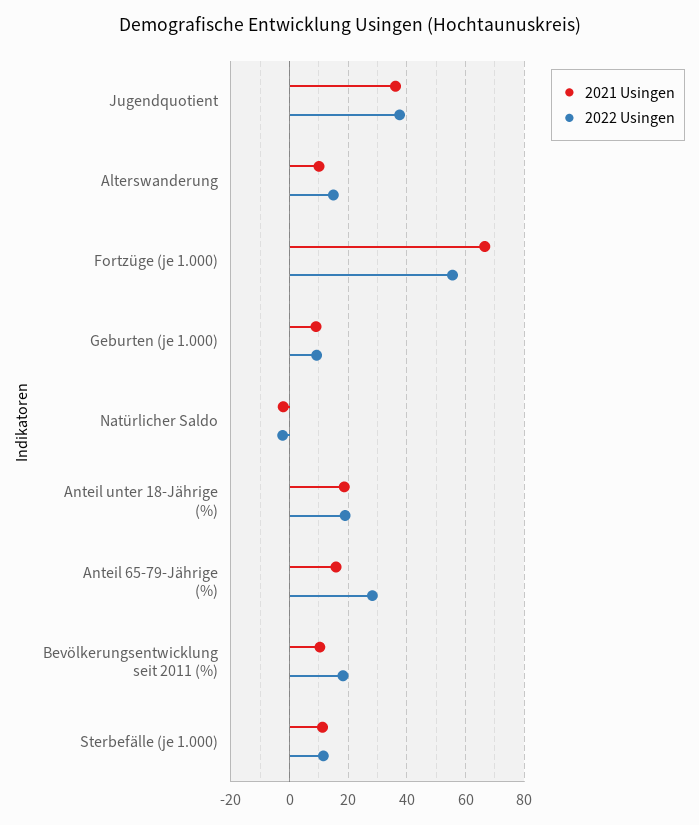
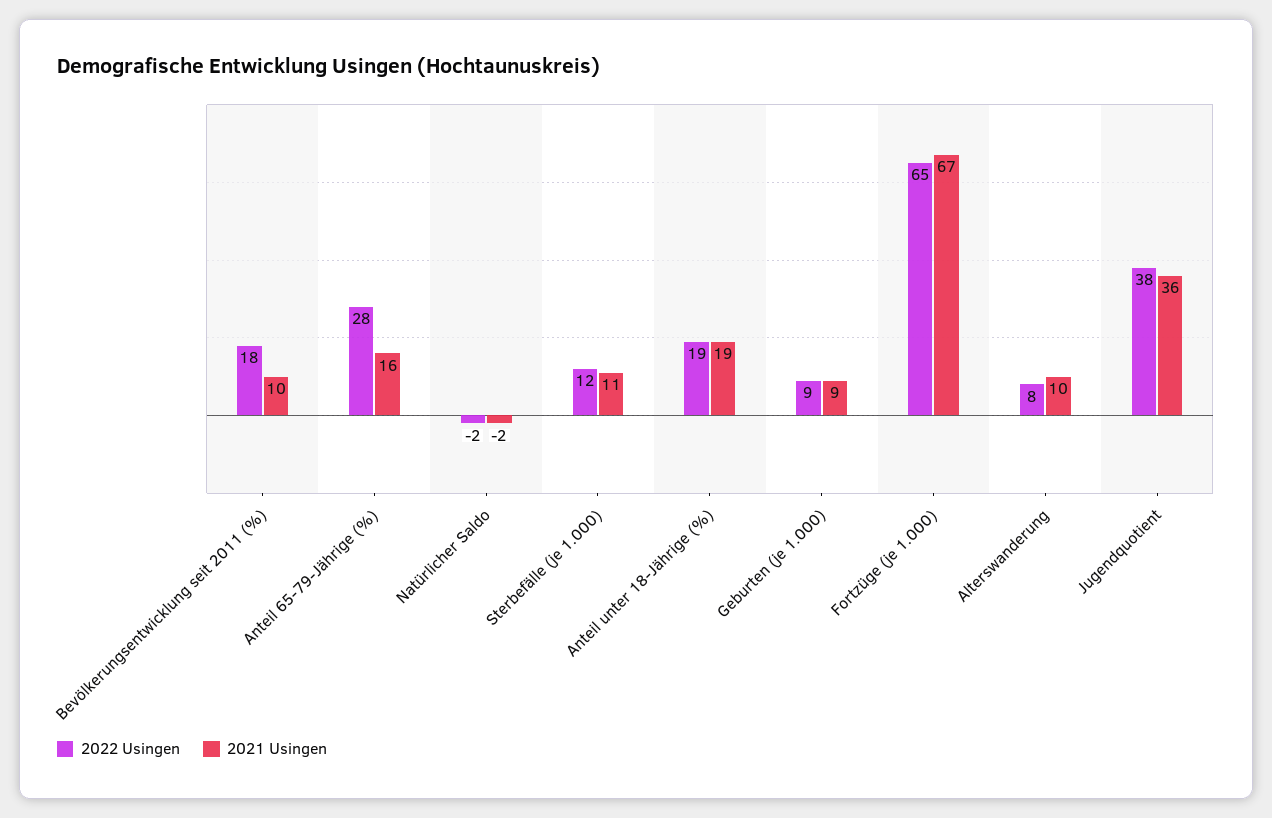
  {
    "2021 Usingen": {
      "Jugendquotient": 36,
      "Alterswanderung": 10,
      "Fortzüge (je 1.000)": 67,
      "Geburten (je 1.000)": 9,
      "Natürlicher Saldo": -2,
      "Anteil unter 18-Jährige (%)": 19,
      "Anteil 65-79-Jährige (%)": 16,
      "Bevölkerungsentwicklung seit 2011 (%)": 10,
      "Sterbefälle (je 1.000)": 11
    },
    "2022 Usingen": {
      "Jugendquotient": 38,
-     "Alterswanderung": 15,
+     "Alterswanderung": 8,
-     "Fortzüge (je 1.000)": 55,
+     "Fortzüge (je 1.000)": 65,
      "Geburten (je 1.000)": 9,
      "Natürlicher Saldo": -2,
      "Anteil unter 18-Jährige (%)": 19,
      "Anteil 65-79-Jährige (%)": 28,
      "Bevölkerungsentwicklung seit 2011 (%)": 18,
      "Sterbefälle (je 1.000)": 12
    }
  }

